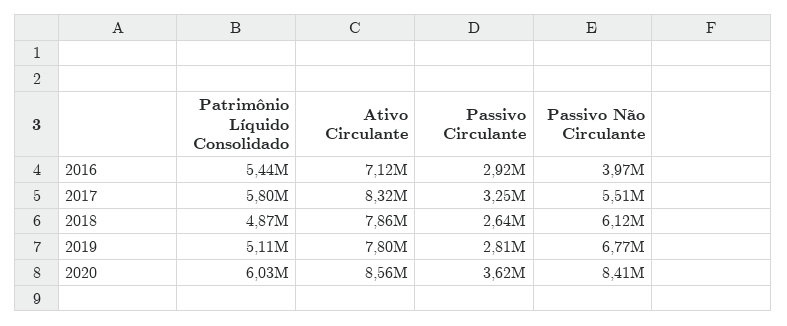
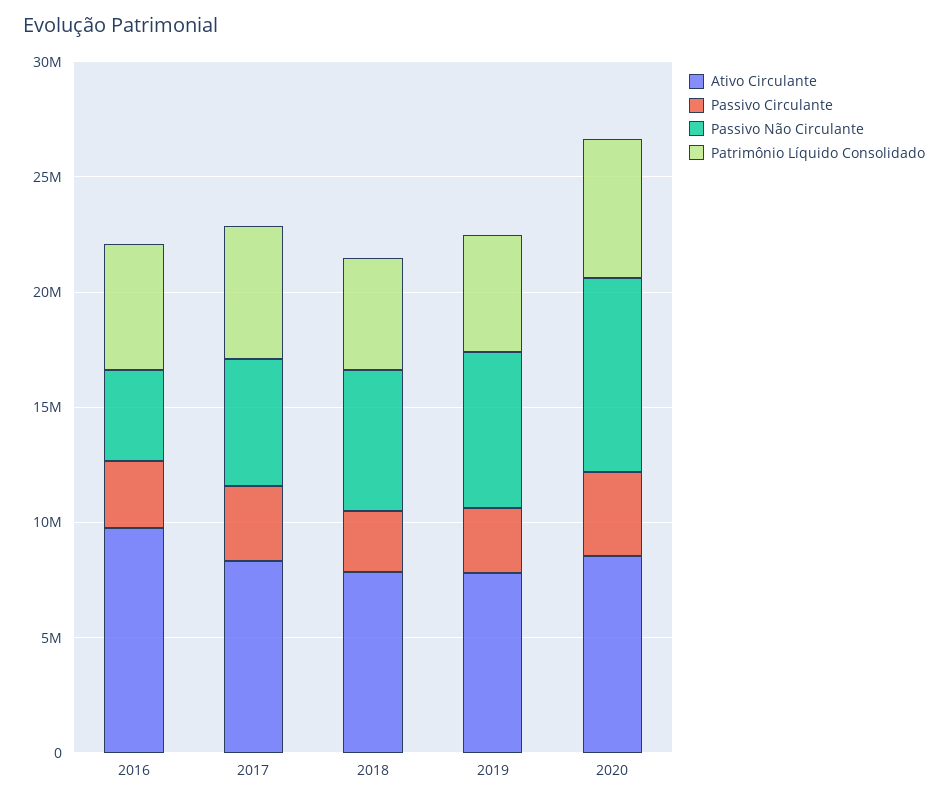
  {
    "Patrimônio Líquido Consolidado": {
      "2016": 5440000,
      "2017": 5800000,
      "2018": 4870000,
      "2019": 5110000,
      "2020": 6030000
    },
    "Ativo Circulante": {
-     "2016": 7120000,
+     "2016": 10000000,
      "2017": 8320000,
      "2018": 7860000,
      "2019": 7800000,
      "2020": 8560000
    },
    "Passivo Circulante": {
      "2016": 2920000,
      "2017": 3250000,
      "2018": 2640000,
      "2019": 2810000,
      "2020": 3620000
    },
    "Passivo Não Circulante": {
      "2016": 3970000,
      "2017": 5510000,
      "2018": 6120000,
      "2019": 6770000,
      "2020": 8410000
    }
  }

